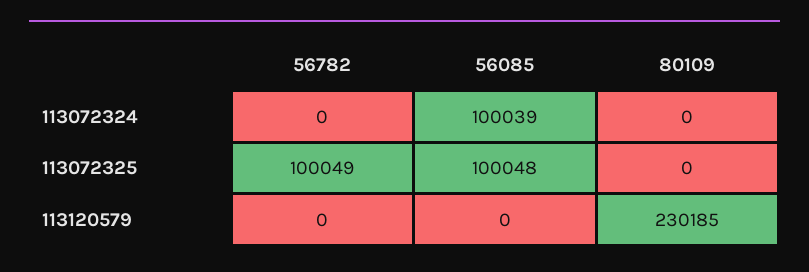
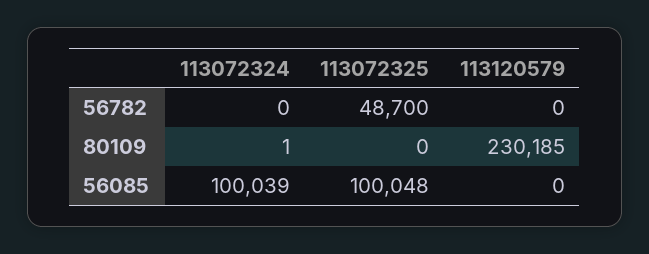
  {
    "56782": {
      "113072324": 0,
-     "113072325": 100049,
+     "113072325": 48700,
      "113120579": 0
    },
    "56085": {
      "113072324": 100039,
      "113072325": 100048,
      "113120579": 0
    },
    "80109": {
-     "113072324": 0,
+     "113072324": 1,
      "113072325": 0,
      "113120579": 230185
    }
  }

